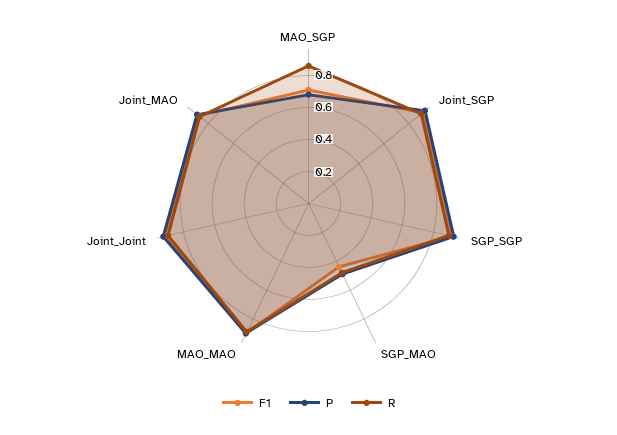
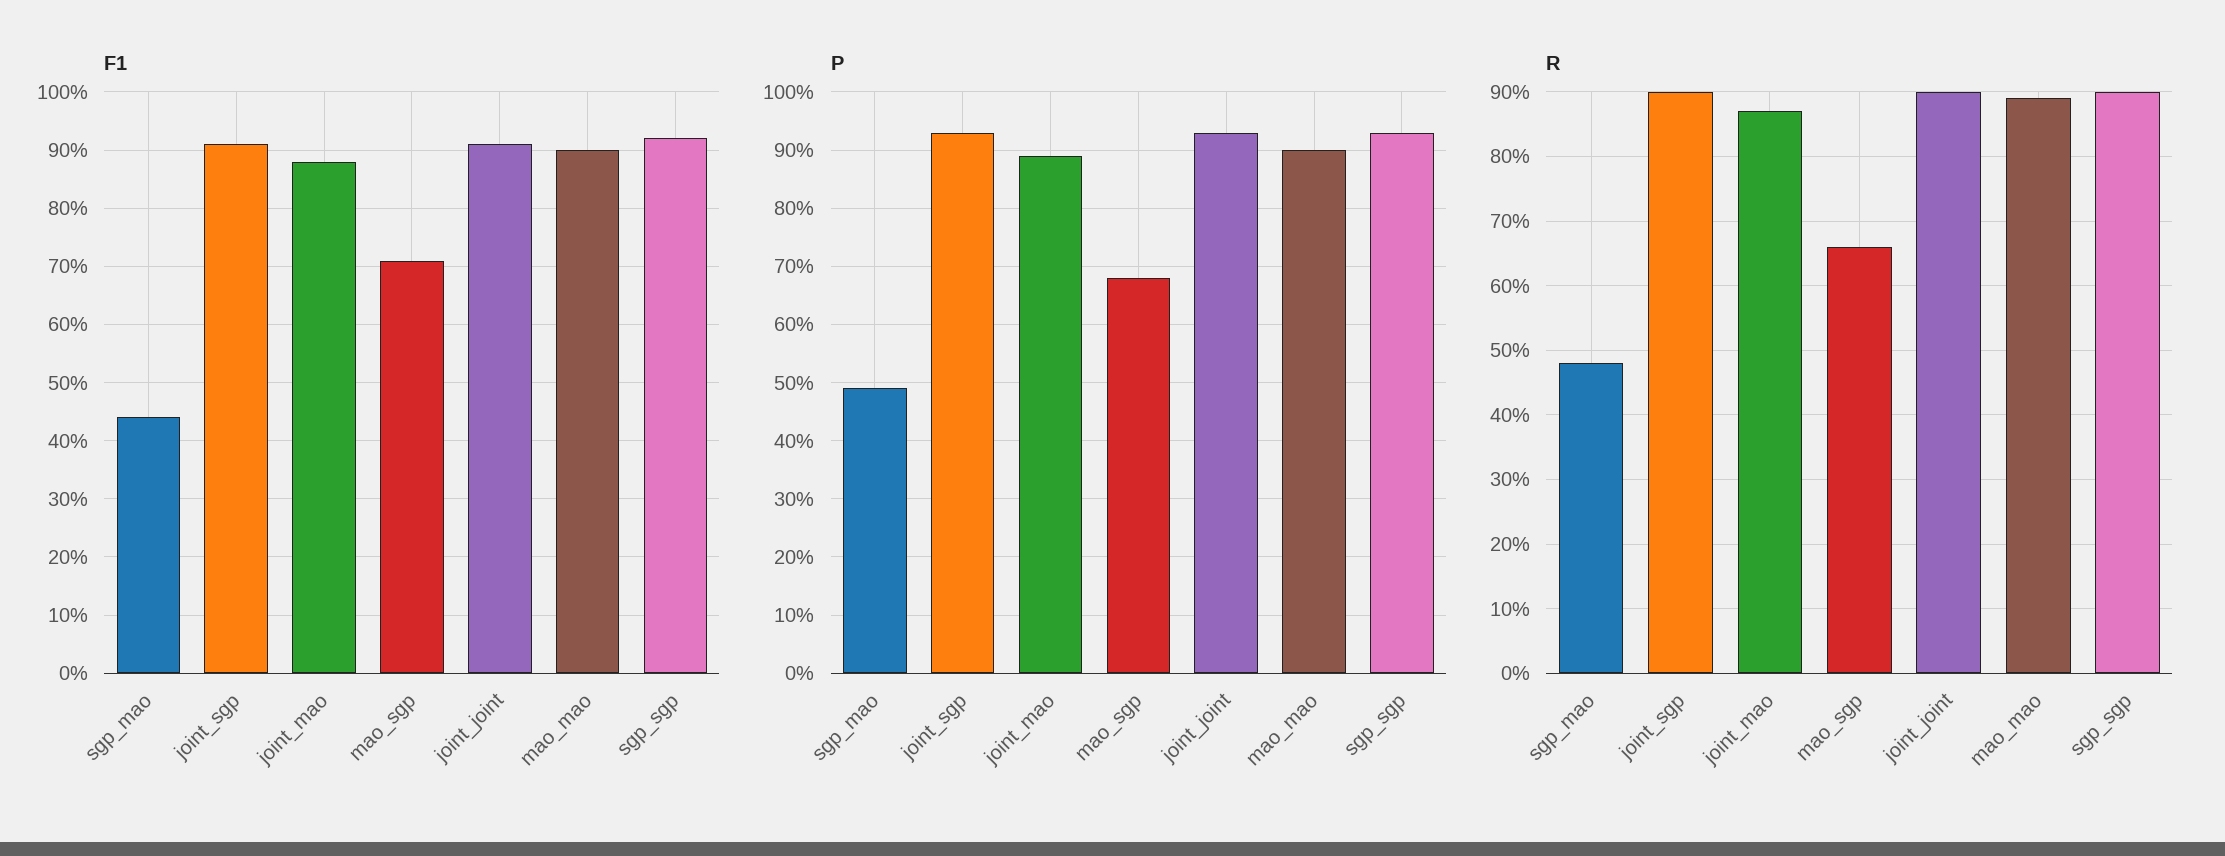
  {
    "F1": {
      "MAO_SGP": 0.7,
      "Joint_SGP": 0.9,
      "SGP_SGP": 0.9,
      "SGP_MAO": 0.45,
      "MAO_MAO": 0.9,
      "Joint_Joint": 0.9,
      "Joint_MAO": 0.9
    },
    "P": {
      "MAO_SGP": 0.7,
      "Joint_SGP": 0.95,
      "SGP_SGP": 0.95,
      "SGP_MAO": 0.5,
      "MAO_MAO": 0.9,
      "Joint_Joint": 0.95,
      "Joint_MAO": 0.9
    },
    "R": {
-     "MAO_SGP": 0.85,
+     "MAO_SGP": 0.66,
      "Joint_SGP": 0.9,
      "SGP_SGP": 0.9,
      "SGP_MAO": 0.48,
      "MAO_MAO": 0.89,
      "Joint_Joint": 0.9,
      "Joint_MAO": 0.87
    }
  }

